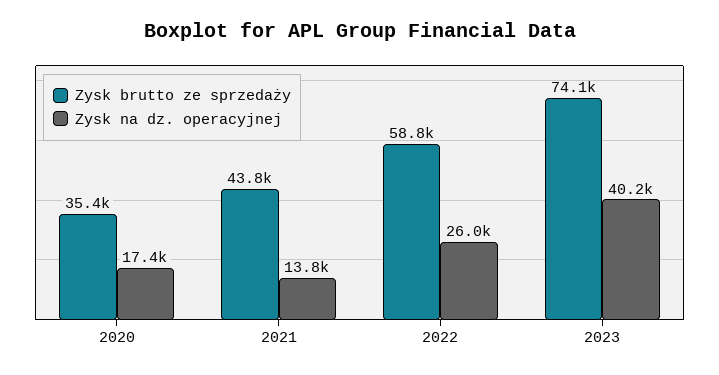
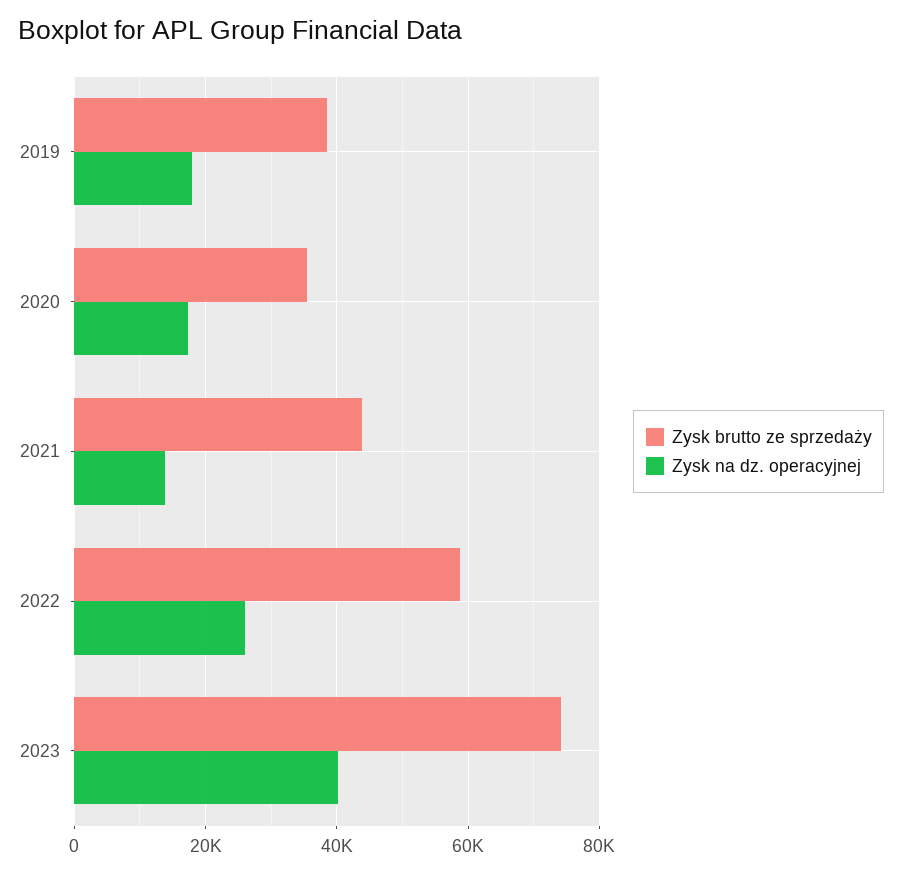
  {
    "Zysk brutto ze sprzedaży": {
      "2020": 35400,
      "2021": 43800,
      "2022": 58800,
-     "2023": 74100
+     "2023": 74100,
+     "2019": 38000
    },
    "Zysk na dz. operacyjnej": {
      "2020": 17400,
      "2021": 13800,
      "2022": 26000,
-     "2023": 40200
+     "2023": 40200,
+     "2019": 18000
    }
  }

